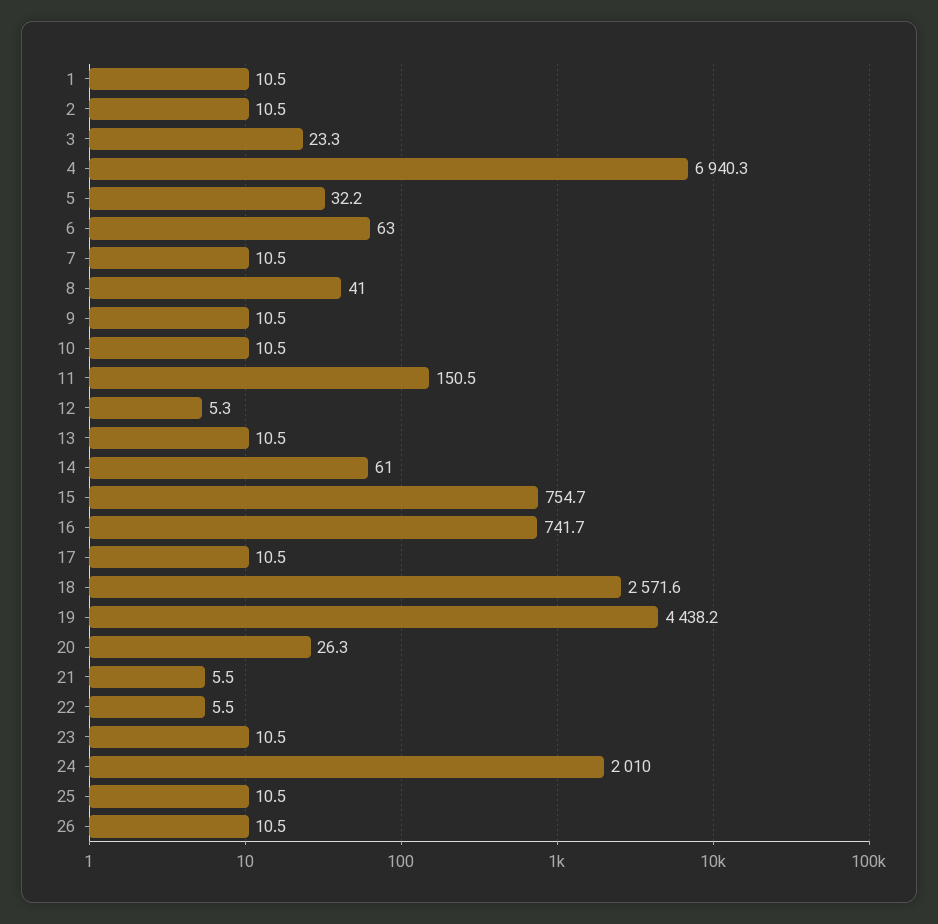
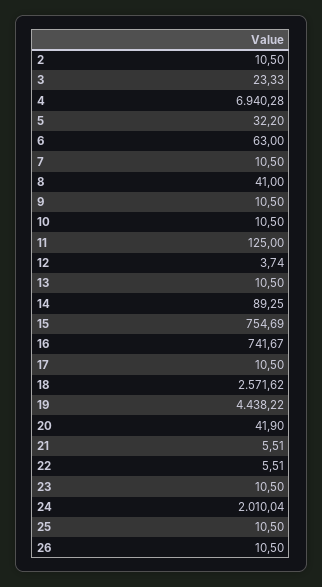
  {
-   "1": 10.5,
    "2": 10.5,
    "3": 23.33,
    "4": 6940.28,
    "5": 32.2,
    "6": 63,
    "7": 10.5,
    "8": 41,
    "9": 10.5,
    "10": 10.5,
-   "11": 150.5,
+   "11": 125,
-   "12": 5.3,
+   "12": 3.74,
    "13": 10.5,
-   "14": 61,
+   "14": 89.25,
    "15": 754.69,
    "16": 741.67,
    "17": 10.5,
    "18": 2571.62,
    "19": 4438.22,
-   "20": 26.3,
+   "20": 41.9,
    "21": 5.51,
    "22": 5.51,
    "23": 10.5,
    "24": 2010.04,
    "25": 10.5,
    "26": 10.5
  }

